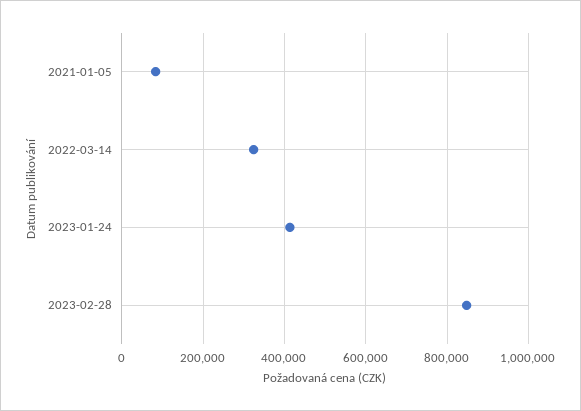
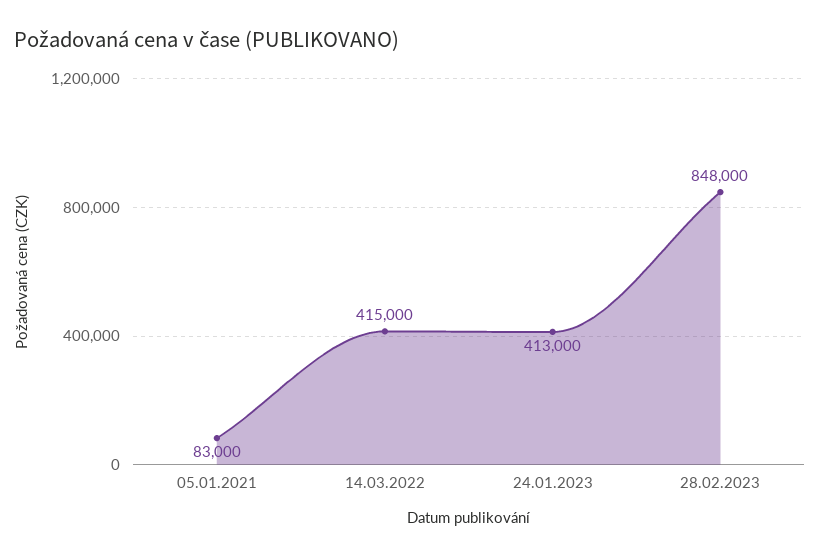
  {
    "2021-01-05": 83000,
-   "2022-03-14": 320000,
+   "2022-03-14": 415000,
    "2023-01-24": 413000,
    "2023-02-28": 848000
  }

